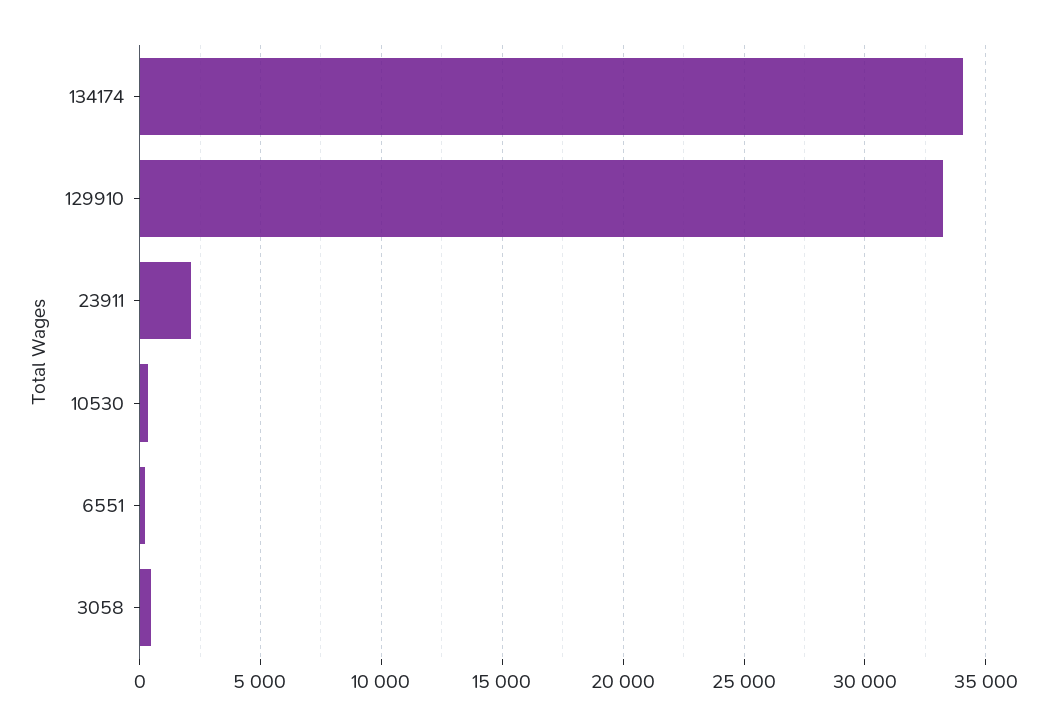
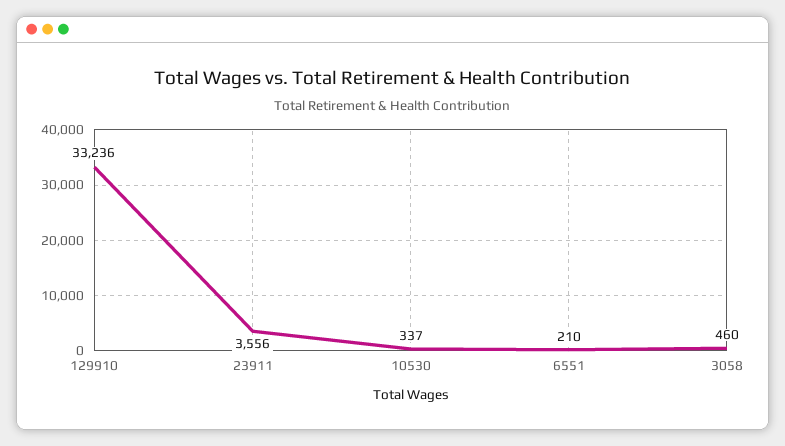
  {
-   "134174": 34000,
    "129910": 33236,
-   "23911": 2000,
+   "23911": 3556,
    "10530": 337,
    "6551": 210,
    "3058": 460
  }

